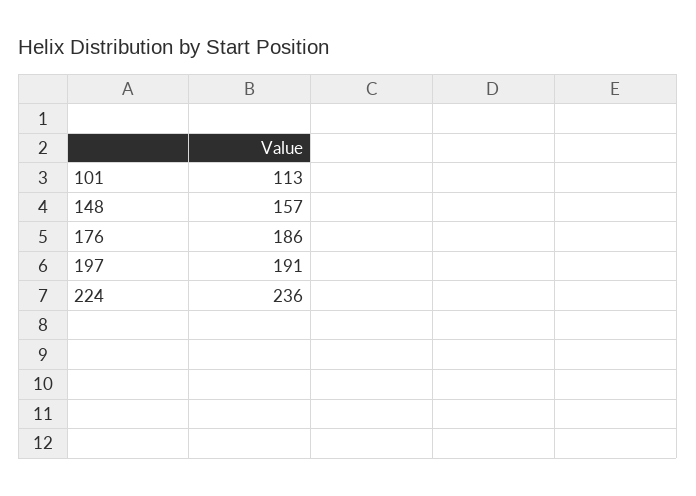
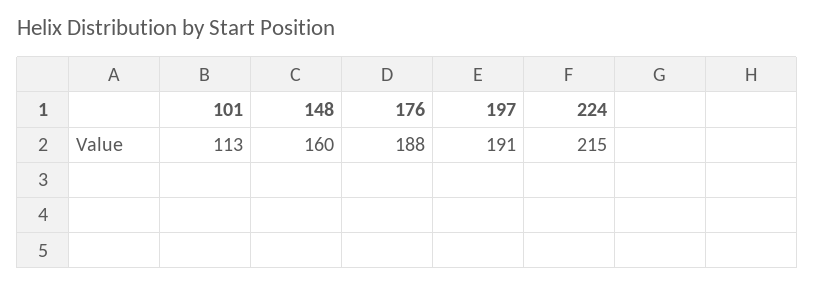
  {
    "101": 113,
-   "148": 157,
+   "148": 160,
-   "176": 186,
+   "176": 188,
    "197": 191,
-   "224": 236
+   "224": 215
  }

